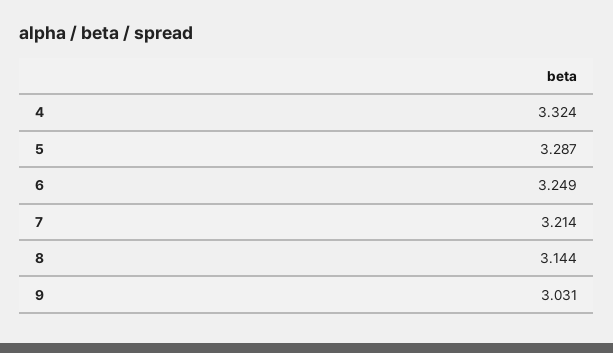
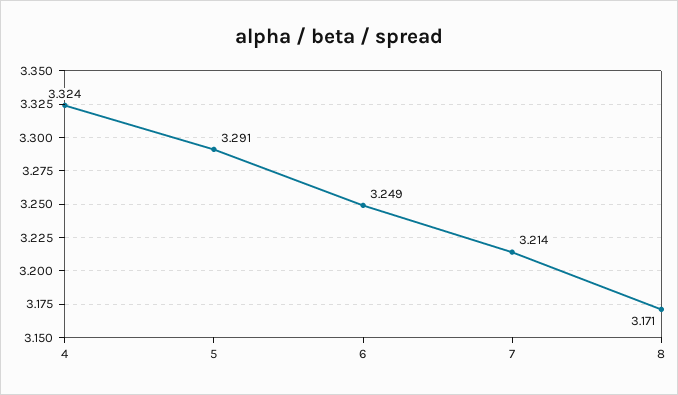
  {
    "4": 3.324,
-   "5": 3.287,
+   "5": 3.291,
    "6": 3.249,
    "7": 3.214,
-   "8": 3.144,
+   "8": 3.171
-   "9": 3.031
  }

